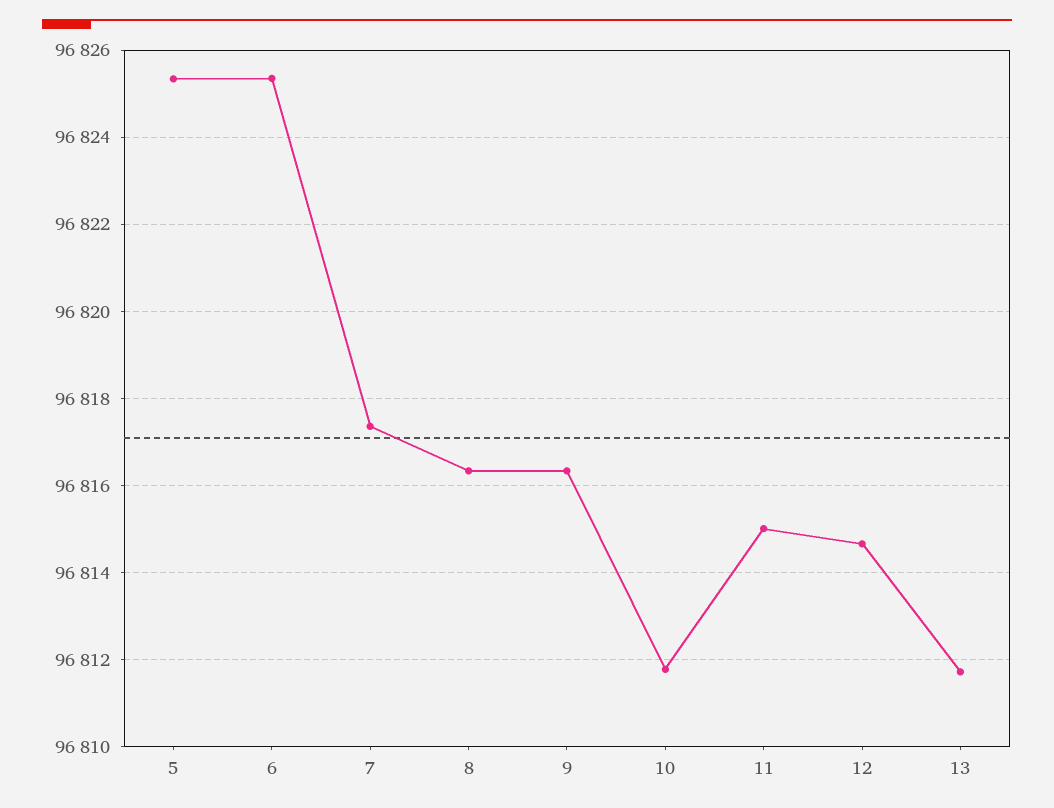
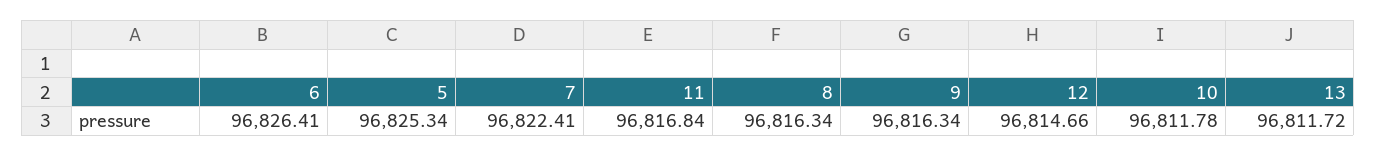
  {
    "5": 96825.34,
-   "6": 96825.4,
+   "6": 96826.41,
-   "7": 96817.4,
+   "7": 96822.41,
    "8": 96816.34,
    "9": 96816.34,
    "10": 96811.78,
-   "11": 96815,
+   "11": 96816.84,
    "12": 96814.66,
    "13": 96811.72
  }

